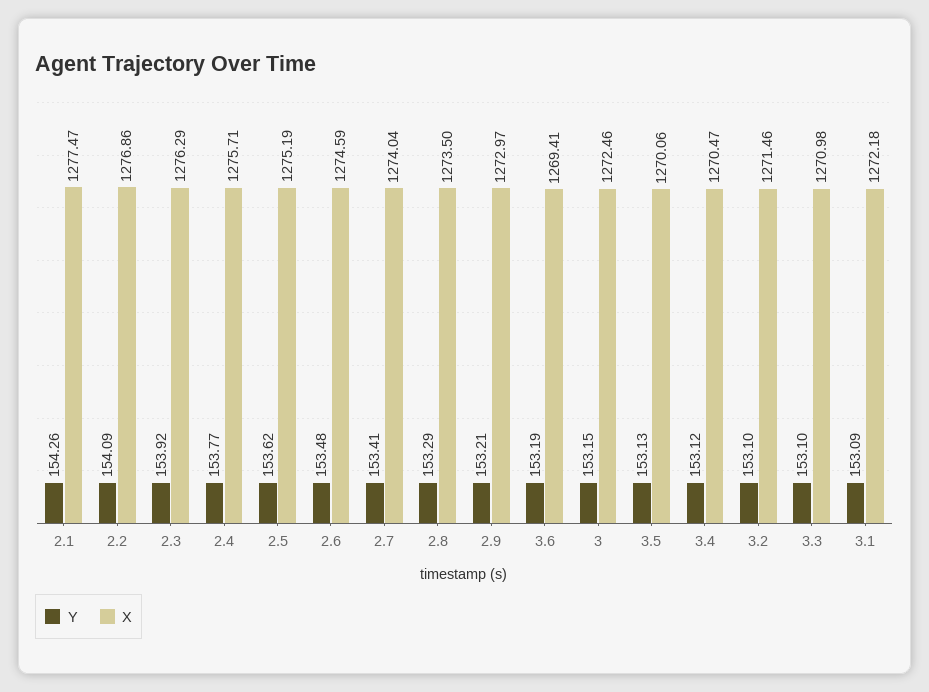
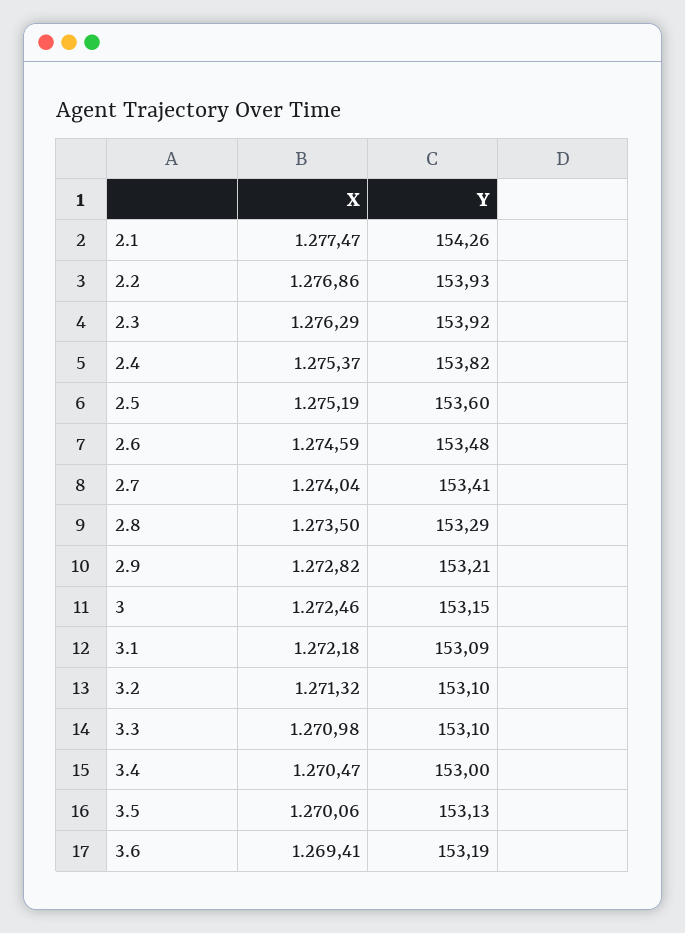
  {
    "Y": {
      "2.1": 154.26,
-     "2.2": 154.09,
+     "2.2": 153.93,
      "2.3": 153.92,
-     "2.4": 153.77,
+     "2.4": 153.82,
-     "2.5": 153.62,
+     "2.5": 153.6,
      "2.6": 153.48,
      "2.7": 153.41,
      "2.8": 153.29,
      "2.9": 153.21,
      "3.6": 153.19,
      "3": 153.15,
      "3.5": 153.13,
-     "3.4": 153.12,
+     "3.4": 153,
      "3.2": 153.1,
      "3.3": 153.1,
      "3.1": 153.09
    },
    "X": {
      "2.1": 1277.47,
      "2.2": 1276.86,
      "2.3": 1276.29,
-     "2.4": 1275.71,
+     "2.4": 1275.37,
      "2.5": 1275.19,
      "2.6": 1274.59,
      "2.7": 1274.04,
      "2.8": 1273.5,
-     "2.9": 1272.97,
+     "2.9": 1272.82,
      "3.6": 1269.41,
      "3": 1272.46,
      "3.5": 1270.06,
      "3.4": 1270.47,
-     "3.2": 1271.46,
+     "3.2": 1271.32,
      "3.3": 1270.98,
      "3.1": 1272.18
    }
  }

